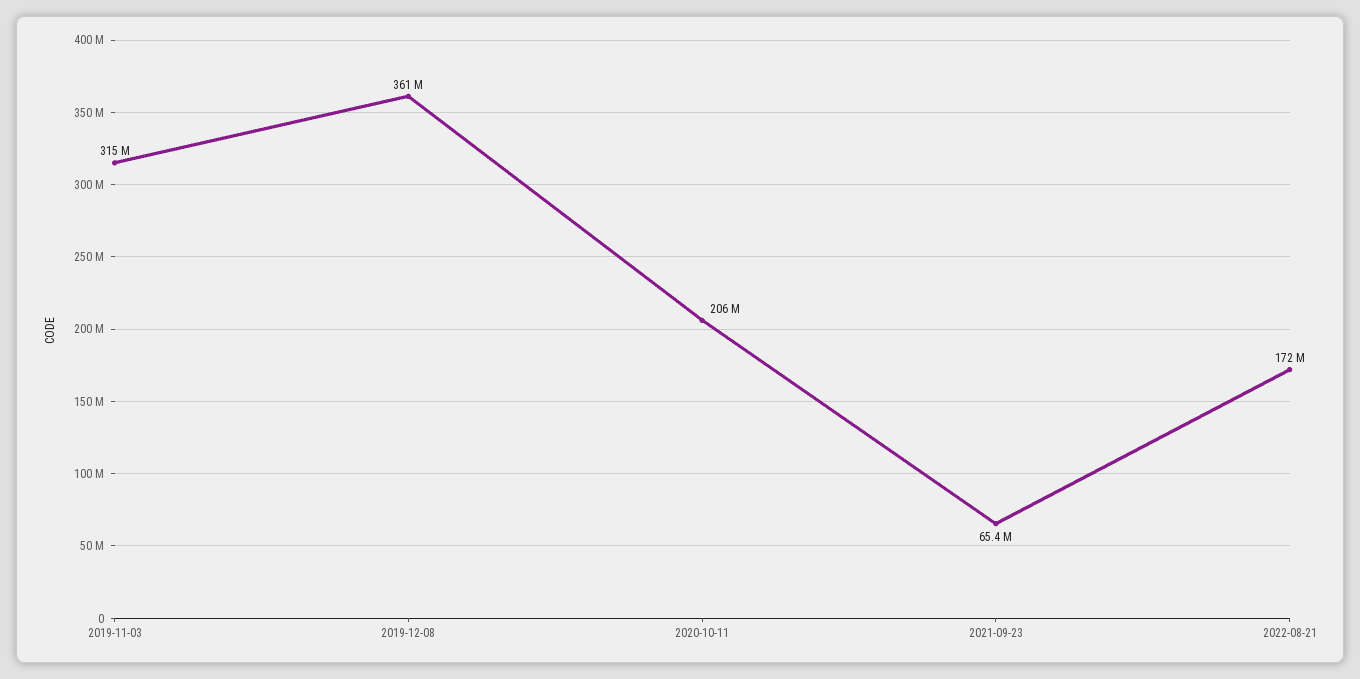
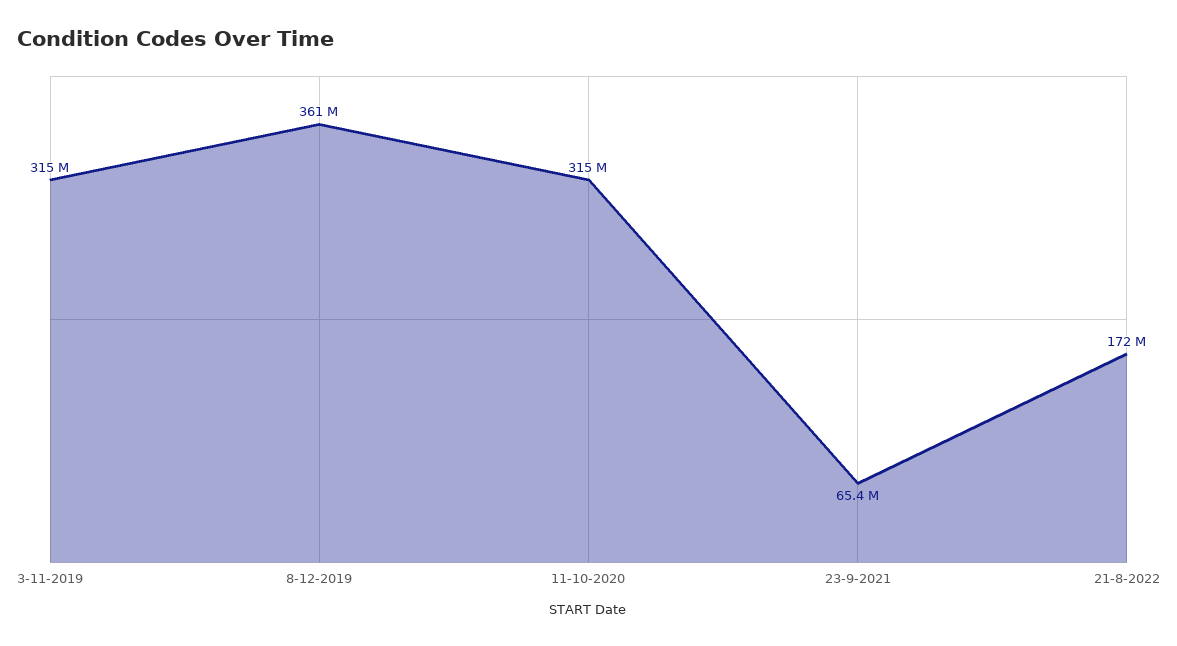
  {
    "2019-11-03": 315000000,
    "2019-12-08": 361000000,
-   "2020-10-11": 206000000,
+   "2020-10-11": 315000000,
    "2021-09-23": 65400000,
    "2022-08-21": 172000000
  }

